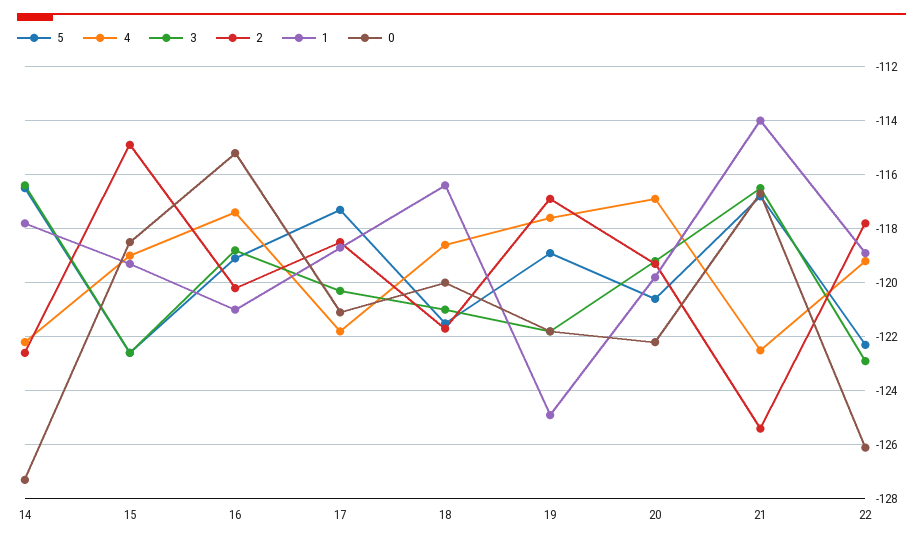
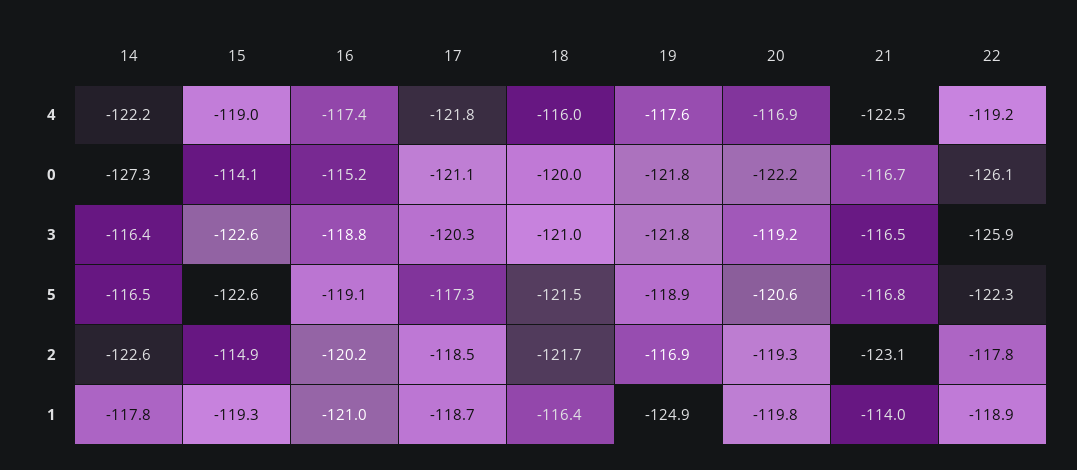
  {
    "5": {
      "14": -116.5,
      "15": -122.6,
      "16": -119.1,
      "17": -117.3,
      "18": -121.5,
      "19": -118.9,
      "20": -120.6,
      "21": -116.8,
      "22": -122.3
    },
    "4": {
      "14": -122.2,
      "15": -119,
      "16": -117.4,
      "17": -121.8,
-     "18": -118.5,
+     "18": -116,
      "19": -117.6,
      "20": -116.9,
      "21": -122.5,
      "22": -119.2
    },
    "3": {
      "14": -116.4,
      "15": -122.6,
      "16": -118.8,
      "17": -120.3,
      "18": -121,
      "19": -121.8,
      "20": -119.2,
      "21": -116.5,
-     "22": -123
+     "22": -125.9
    },
    "2": {
      "14": -122.6,
      "15": -114.9,
      "16": -120.2,
      "17": -118.5,
      "18": -121.7,
      "19": -116.9,
      "20": -119.3,
-     "21": -125.5,
+     "21": -123.1,
      "22": -117.8
    },
    "1": {
      "14": -117.8,
      "15": -119.3,
      "16": -121,
      "17": -118.7,
      "18": -116.4,
      "19": -124.9,
      "20": -119.8,
      "21": -114,
      "22": -118.9
    },
    "0": {
      "14": -127.3,
-     "15": -118.5,
+     "15": -114.1,
      "16": -115.2,
      "17": -121.1,
      "18": -120,
      "19": -121.8,
      "20": -122.2,
      "21": -116.7,
      "22": -126.1
    }
  }

